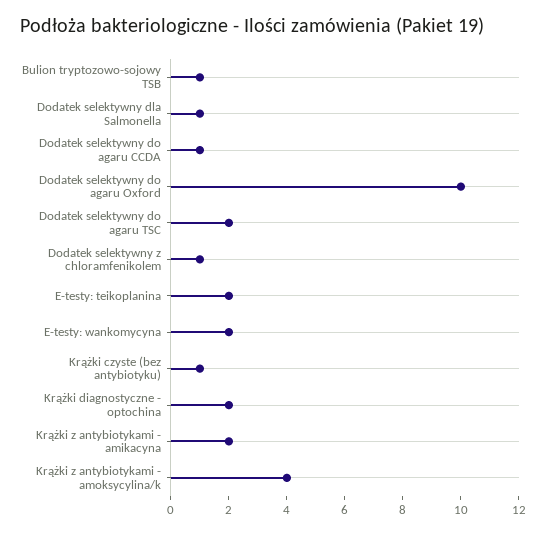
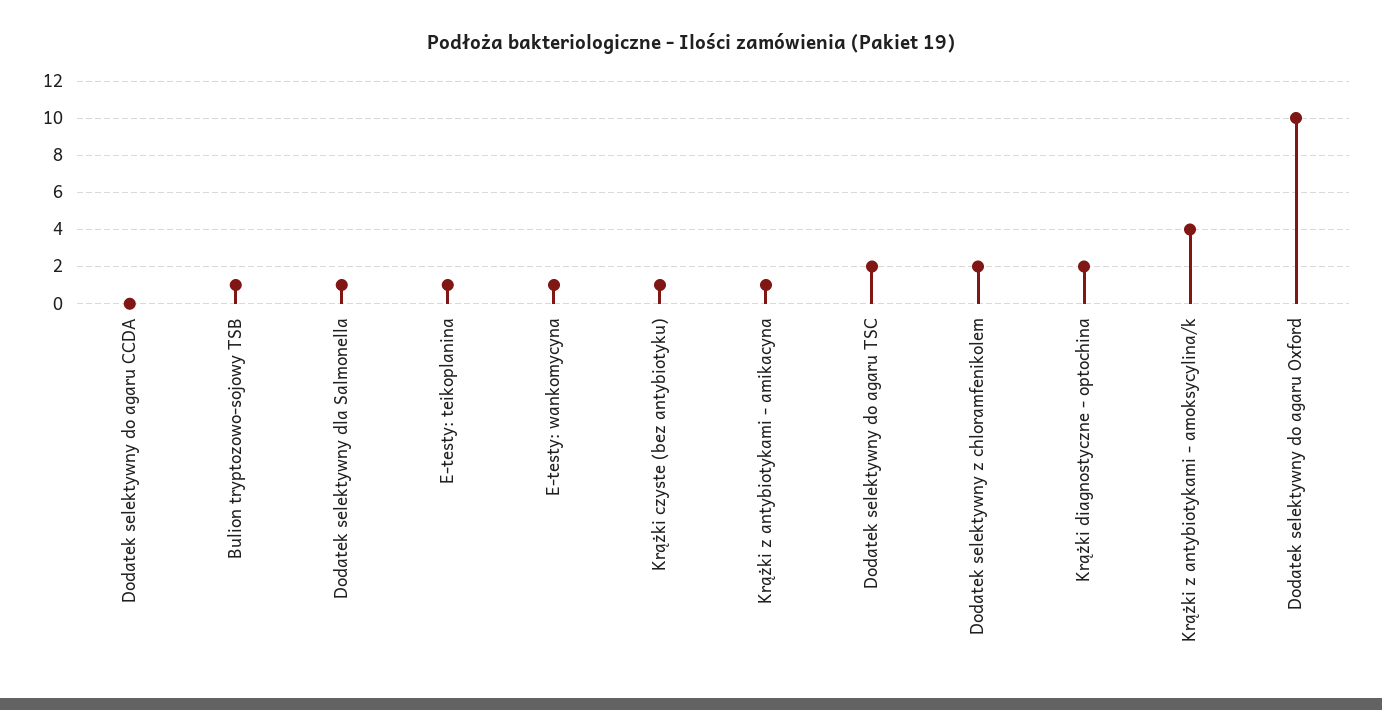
  {
    "Bulion tryptozowo-sojowy TSB": 1,
    "Dodatek selektywny dla Salmonella": 1,
-   "Dodatek selektywny do agaru CCDA": 1,
+   "Dodatek selektywny do agaru CCDA": 0,
    "Dodatek selektywny do agaru Oxford": 10,
    "Dodatek selektywny do agaru TSC": 2,
-   "Dodatek selektywny z chloramfenikolem": 1,
+   "Dodatek selektywny z chloramfenikolem": 2,
-   "E-testy: teikoplanina": 2,
+   "E-testy: teikoplanina": 1,
-   "E-testy: wankomycyna": 2,
+   "E-testy: wankomycyna": 1,
    "Krążki czyste (bez antybiotyku)": 1,
    "Krążki diagnostyczne - optochina": 2,
-   "Krążki z antybiotykami - amikacyna": 2,
+   "Krążki z antybiotykami - amikacyna": 1,
    "Krążki z antybiotykami - amoksycylina/k": 4
  }

